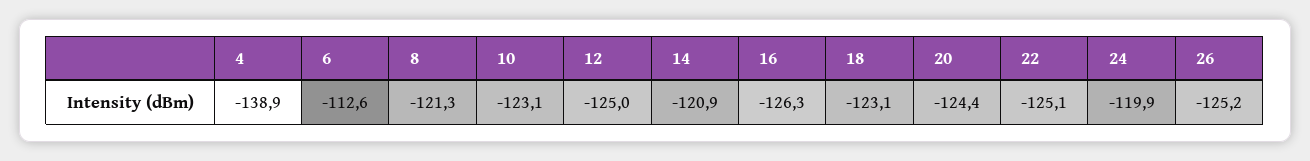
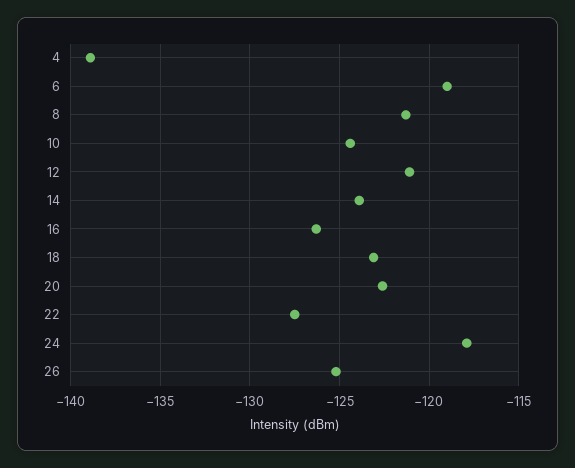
  {
    "4": -138.9,
-   "6": -112.6,
+   "6": -119,
    "8": -121.3,
-   "10": -123.1,
+   "10": -124.5,
-   "12": -125,
+   "12": -121,
-   "14": -120.9,
+   "14": -124,
    "16": -126.3,
    "18": -123.1,
-   "20": -124.4,
+   "20": -122.5,
-   "22": -125.1,
+   "22": -127.5,
-   "24": -119.9,
+   "24": -118,
    "26": -125.2
  }

